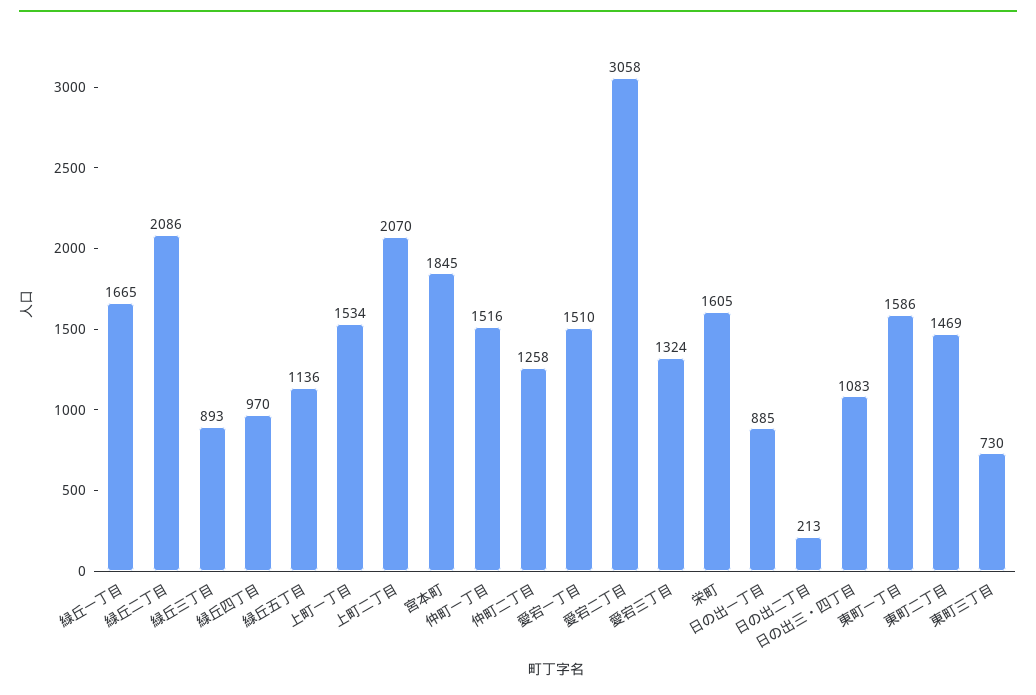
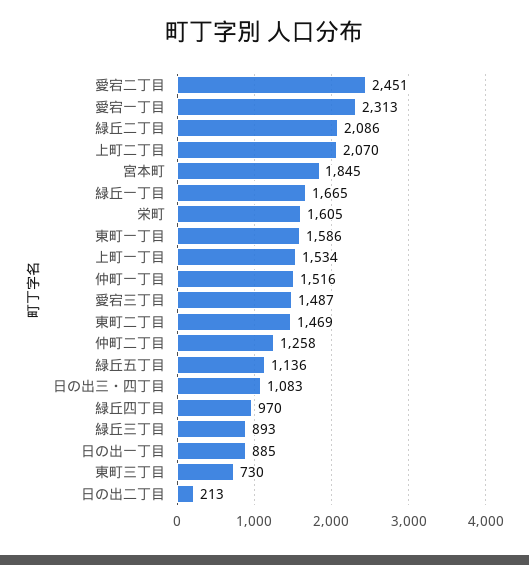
  {
    "緑丘一丁目": 1665,
    "緑丘二丁目": 2086,
    "緑丘三丁目": 893,
    "緑丘四丁目": 970,
    "緑丘五丁目": 1136,
    "上町一丁目": 1534,
    "上町二丁目": 2070,
    "宮本町": 1845,
    "仲町一丁目": 1516,
    "仲町二丁目": 1258,
-   "愛宕一丁目": 1510,
+   "愛宕一丁目": 2313,
-   "愛宕二丁目": 3058,
+   "愛宕二丁目": 2451,
-   "愛宕三丁目": 1324,
+   "愛宕三丁目": 1487,
    "栄町": 1605,
    "日の出一丁目": 885,
    "日の出二丁目": 213,
    "日の出三・四丁目": 1083,
    "東町一丁目": 1586,
    "東町二丁目": 1469,
    "東町三丁目": 730
  }

